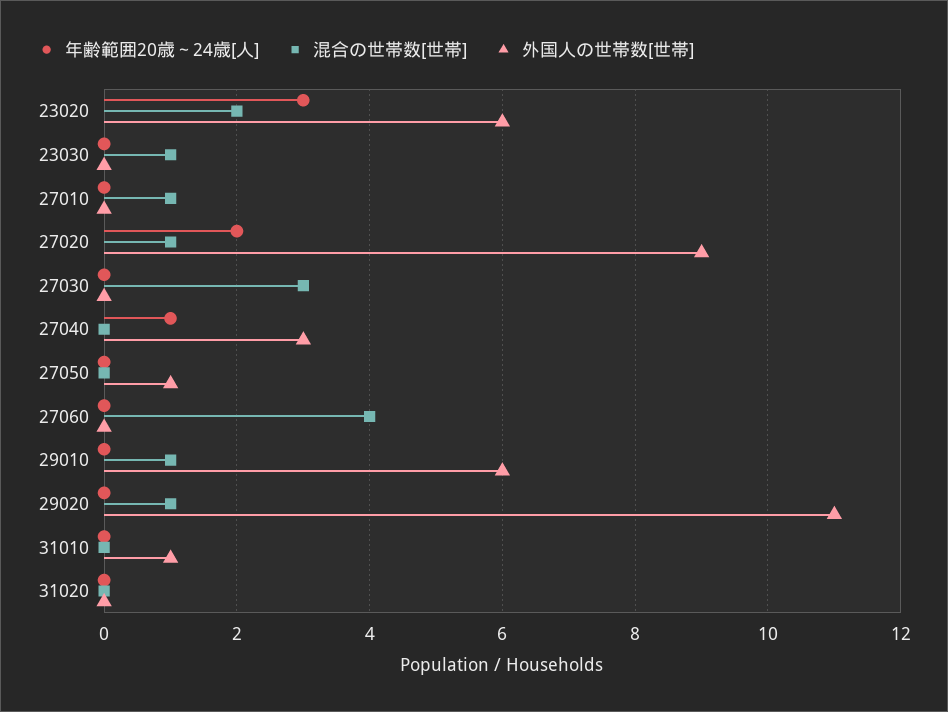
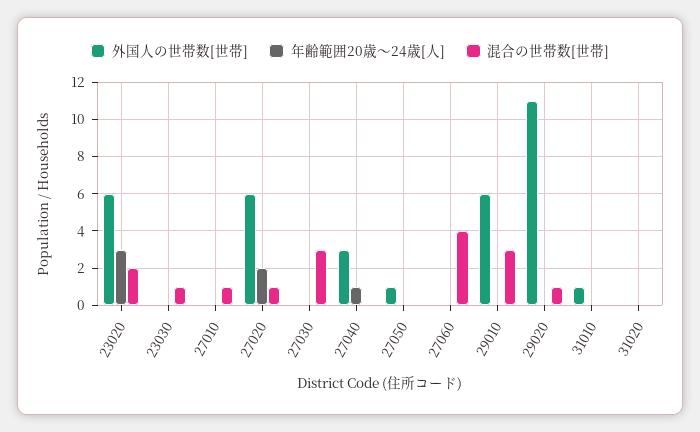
  {
    "年齢範囲20歳～24歳[人]": {
      "23020": 3,
      "23030": 0,
      "27010": 0,
      "27020": 2,
      "27030": 0,
      "27040": 1,
      "27050": 0,
      "27060": 0,
      "29010": 0,
      "29020": 0,
      "31010": 0,
      "31020": 0
    },
    "混合の世帯数[世帯]": {
      "23020": 2,
      "23030": 1,
      "27010": 1,
      "27020": 1,
      "27030": 3,
      "27040": 0,
      "27050": 0,
      "27060": 4,
-     "29010": 1,
+     "29010": 3,
      "29020": 1,
      "31010": 0,
      "31020": 0
    },
    "外国人の世帯数[世帯]": {
      "23020": 6,
      "23030": 0,
      "27010": 0,
-     "27020": 9,
+     "27020": 6,
      "27030": 0,
      "27040": 3,
      "27050": 1,
      "27060": 0,
      "29010": 6,
      "29020": 11,
      "31010": 1,
      "31020": 0
    }
  }

